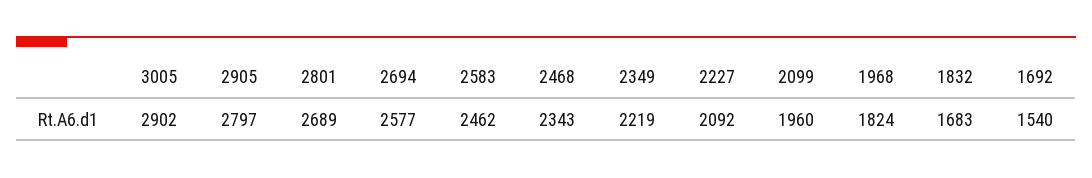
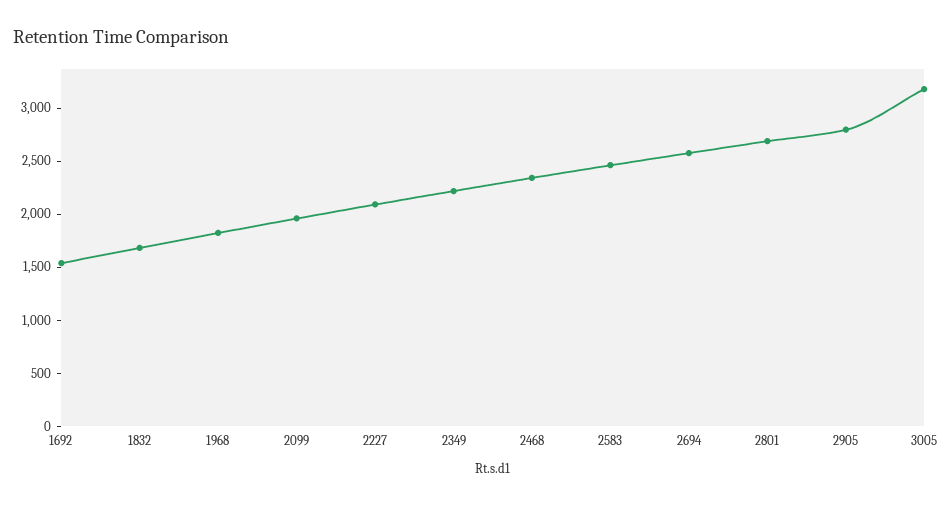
  {
-   "3005": 2902,
+   "3005": 3200,
    "2905": 2797,
    "2801": 2689,
    "2694": 2577,
    "2583": 2462,
    "2468": 2343,
    "2349": 2219,
    "2227": 2092,
    "2099": 1960,
    "1968": 1824,
    "1832": 1683,
    "1692": 1540
  }

